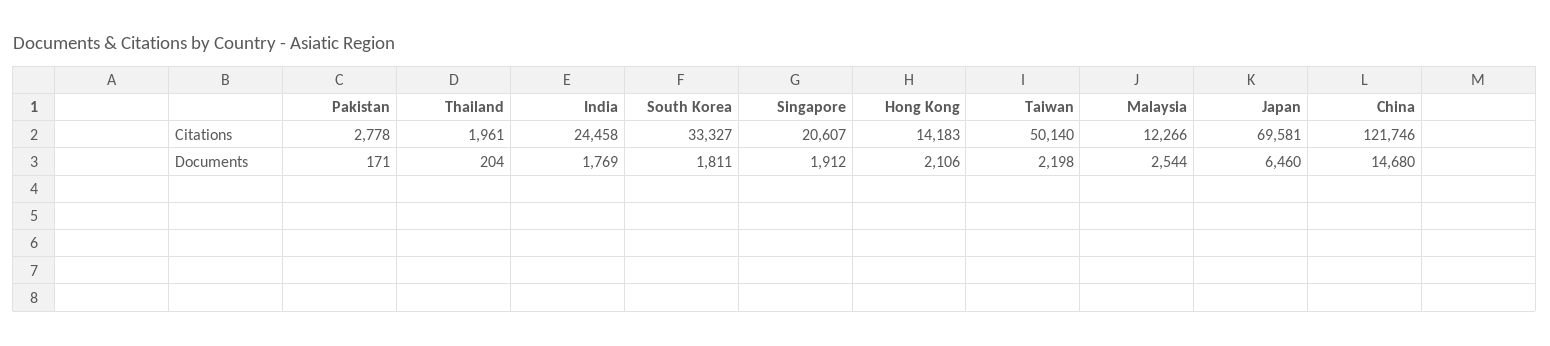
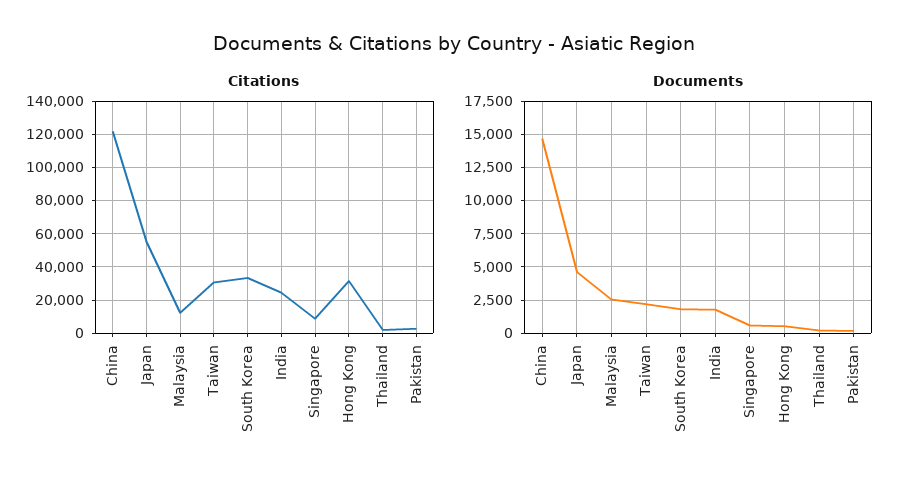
  {
    "Citations": {
      "Pakistan": 2778,
      "Thailand": 1961,
      "India": 24458,
      "South Korea": 33327,
-     "Singapore": 20607,
+     "Singapore": 10000,
-     "Hong Kong": 14183,
+     "Hong Kong": 30000,
-     "Taiwan": 50140,
+     "Taiwan": 30000,
      "Malaysia": 12266,
-     "Japan": 69581,
+     "Japan": 55000,
      "China": 121746
    },
    "Documents": {
      "Pakistan": 171,
      "Thailand": 204,
      "India": 1769,
      "South Korea": 1811,
-     "Singapore": 1912,
+     "Singapore": 500,
-     "Hong Kong": 2106,
+     "Hong Kong": 500,
      "Taiwan": 2198,
      "Malaysia": 2544,
-     "Japan": 6460,
+     "Japan": 4500,
      "China": 14680
    }
  }

